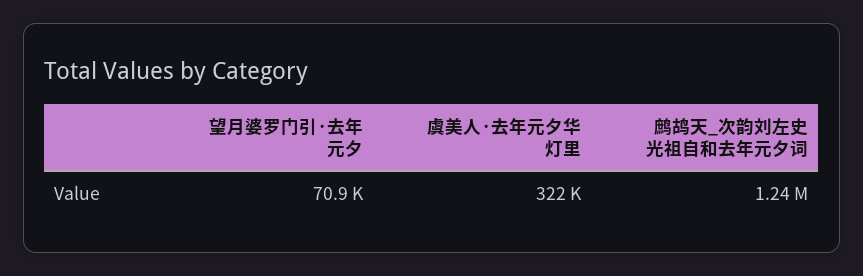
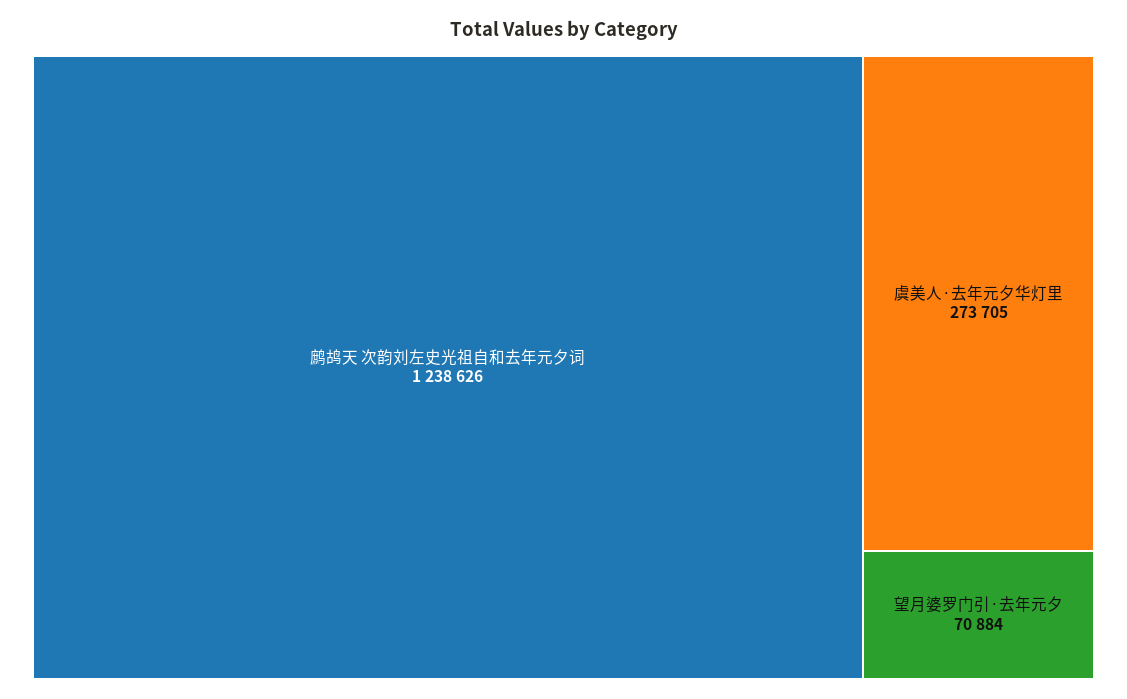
  {
    "望月婆罗门引·去年元夕": 70884,
-   "虞美人·去年元夕华灯里": 322000,
+   "虞美人·去年元夕华灯里": 273705,
    "鹧鸪天_次韵刘左史光祖自和去年元夕词": 1238626
  }

